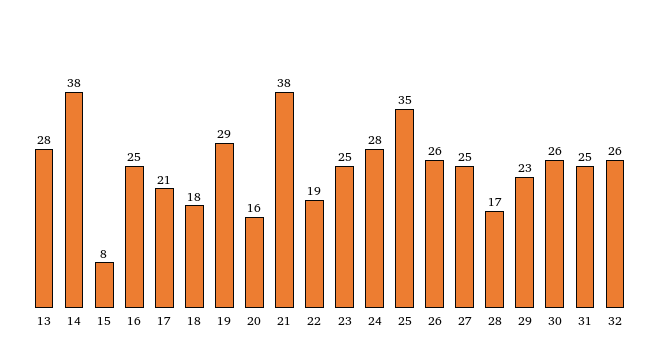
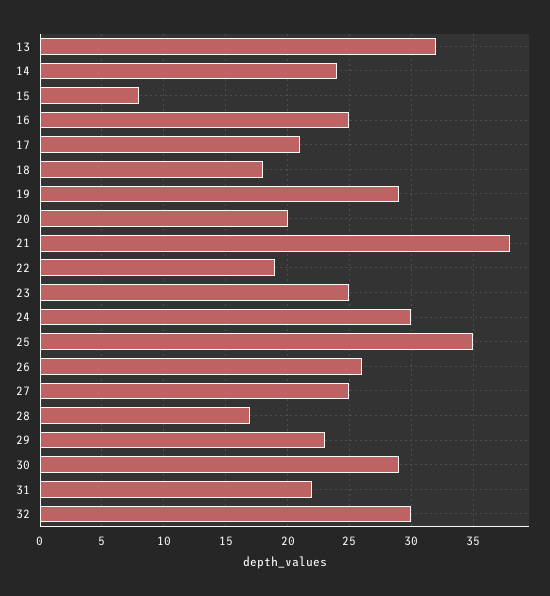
  {
-   "13": 28,
+   "13": 32,
-   "14": 38,
+   "14": 24,
    "15": 8,
    "16": 25,
    "17": 21,
    "18": 18,
    "19": 29,
-   "20": 16,
+   "20": 20,
    "21": 38,
    "22": 19,
    "23": 25,
-   "24": 28,
+   "24": 30,
    "25": 35,
    "26": 26,
    "27": 25,
    "28": 17,
    "29": 23,
-   "30": 26,
+   "30": 29,
-   "31": 25,
+   "31": 22,
-   "32": 26
+   "32": 30
  }

